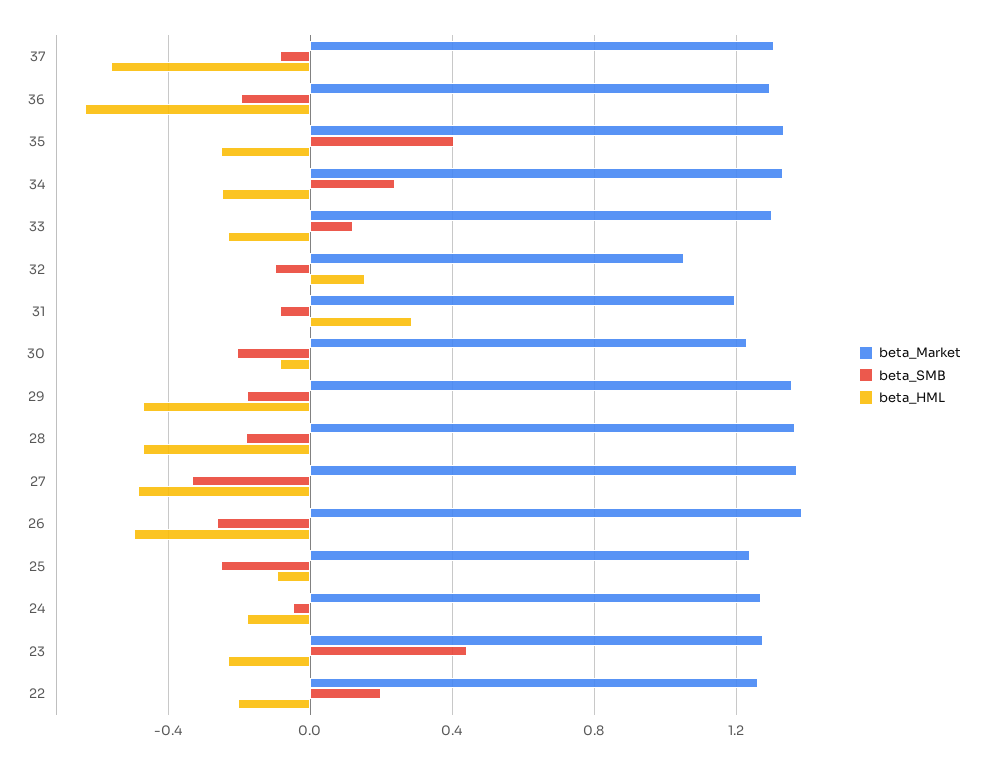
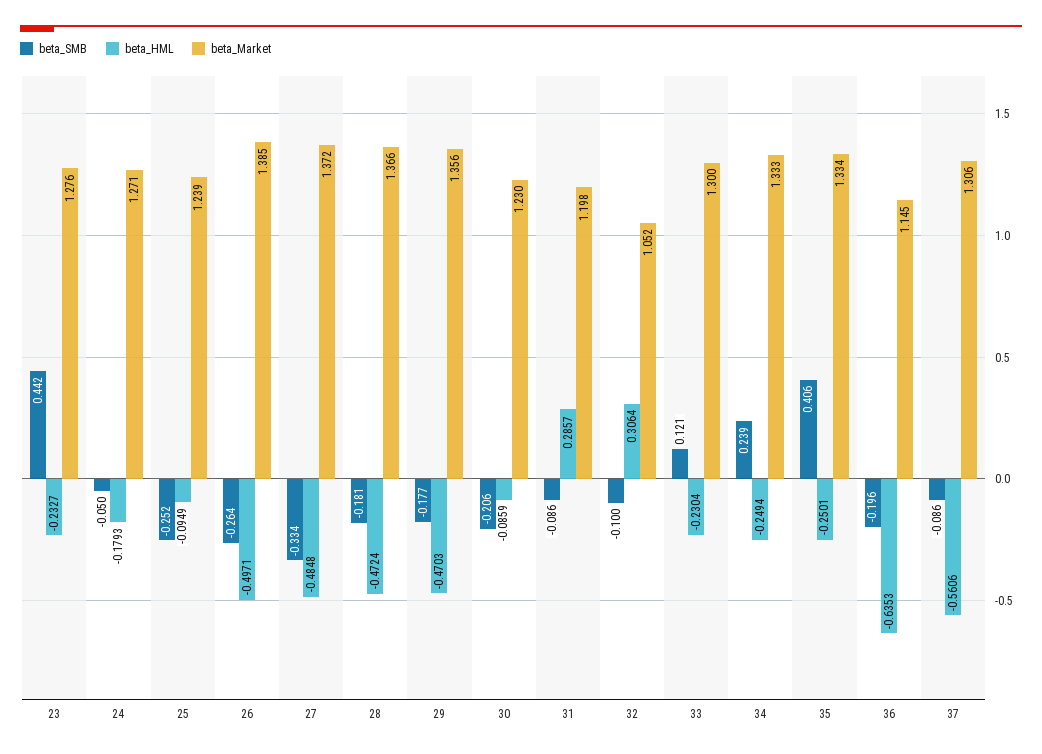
  {
    "beta_Market": {
      "37": 1.306,
-     "36": 1.3,
+     "36": 1.145,
      "35": 1.334,
      "34": 1.333,
      "33": 1.3,
      "32": 1.052,
      "31": 1.198,
      "30": 1.23,
      "29": 1.356,
      "28": 1.366,
      "27": 1.372,
      "26": 1.385,
      "25": 1.239,
      "24": 1.271,
-     "23": 1.276,
+     "23": 1.276
-     "22": 1.25
    },
    "beta_SMB": {
      "37": -0.086,
      "36": -0.196,
      "35": 0.406,
      "34": 0.239,
      "33": 0.121,
      "32": -0.1,
      "31": -0.086,
      "30": -0.206,
      "29": -0.177,
      "28": -0.181,
      "27": -0.334,
      "26": -0.264,
      "25": -0.252,
      "24": -0.05,
-     "23": 0.442,
+     "23": 0.442
-     "22": 0.2
    },
    "beta_HML": {
      "37": -0.5606,
      "36": -0.6353,
      "35": -0.2501,
      "34": -0.2494,
      "33": -0.2304,
-     "32": 0.15,
+     "32": 0.3064,
      "31": 0.2857,
      "30": -0.0859,
      "29": -0.4703,
      "28": -0.4724,
      "27": -0.4848,
      "26": -0.4971,
      "25": -0.0949,
      "24": -0.1793,
-     "23": -0.2327,
+     "23": -0.2327
-     "22": -0.2
    }
  }

